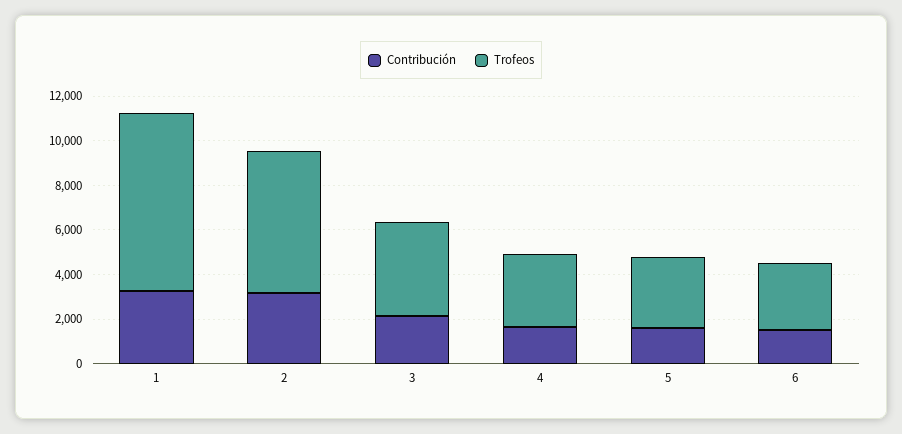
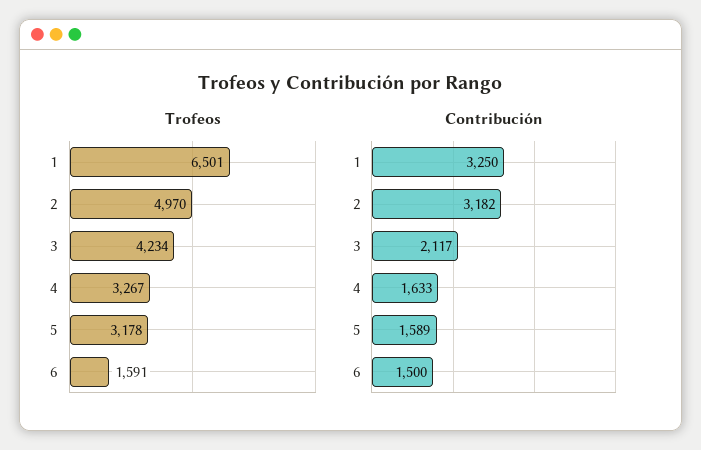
  {
    "Contribución": {
      "1": 3250,
      "2": 3182,
      "3": 2117,
      "4": 1633,
      "5": 1589,
      "6": 1500
    },
    "Trofeos": {
-     "1": 8000,
+     "1": 6501,
-     "2": 6500,
+     "2": 4970,
      "3": 4234,
      "4": 3267,
      "5": 3178,
-     "6": 3000
+     "6": 1591
    }
  }

